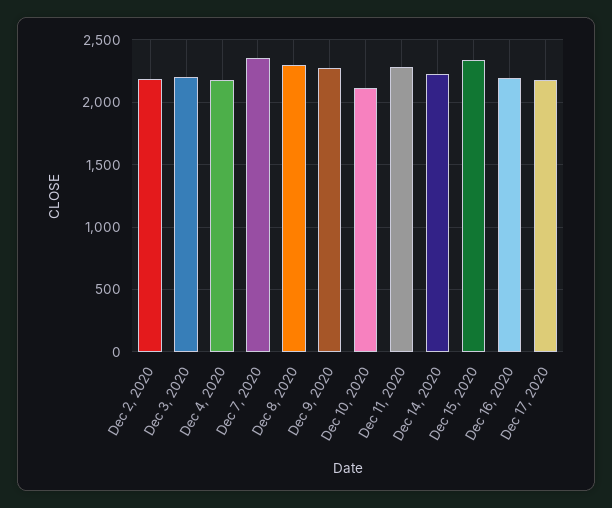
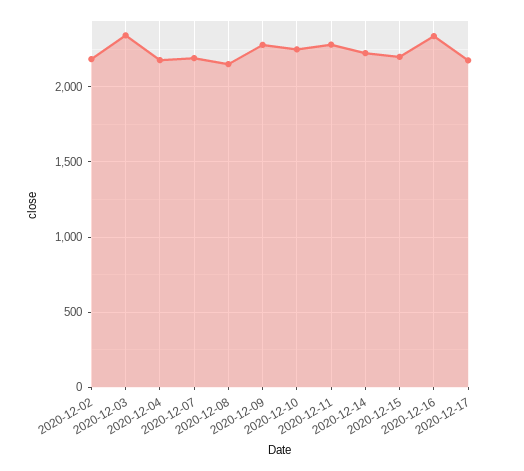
  {
    "Dec 2, 2020": 2200,
-   "Dec 3, 2020": 2200,
+   "Dec 3, 2020": 2350,
    "Dec 4, 2020": 2200,
-   "Dec 7, 2020": 2350,
+   "Dec 7, 2020": 2200,
-   "Dec 8, 2020": 2300,
+   "Dec 8, 2020": 2150,
    "Dec 9, 2020": 2300,
-   "Dec 10, 2020": 2100,
+   "Dec 10, 2020": 2250,
    "Dec 11, 2020": 2300,
    "Dec 14, 2020": 2200,
-   "Dec 15, 2020": 2350,
+   "Dec 15, 2020": 2200,
-   "Dec 16, 2020": 2200,
+   "Dec 16, 2020": 2350,
    "Dec 17, 2020": 2200
  }

